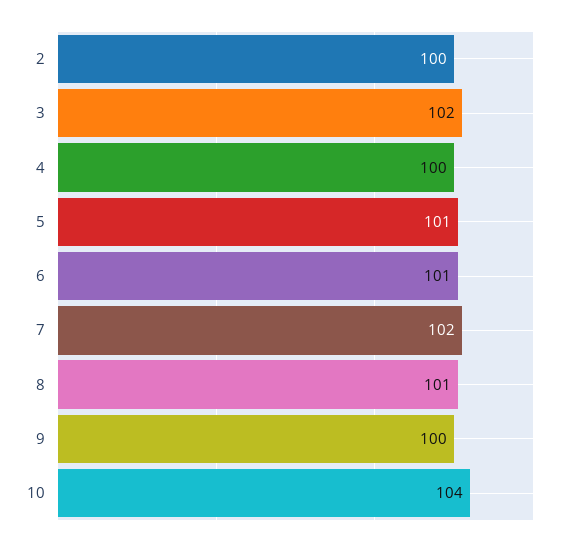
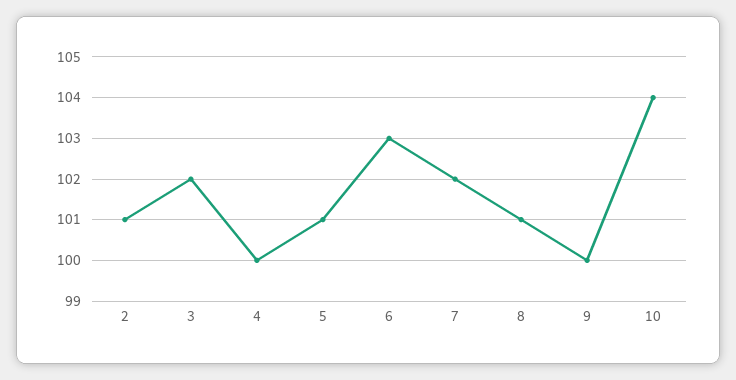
  {
-   "2": 100,
+   "2": 101,
    "3": 102,
    "4": 100,
    "5": 101,
-   "6": 101,
+   "6": 103,
    "7": 102,
    "8": 101,
    "9": 100,
    "10": 104
  }

